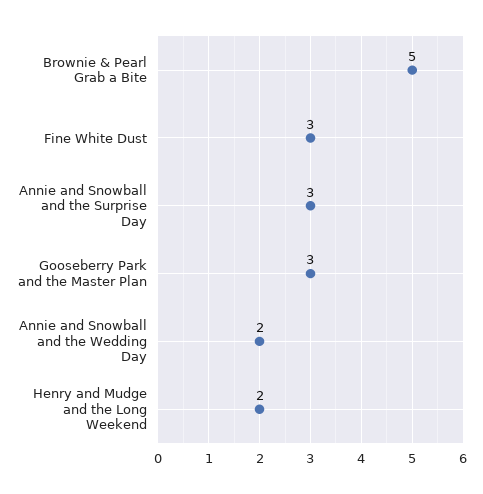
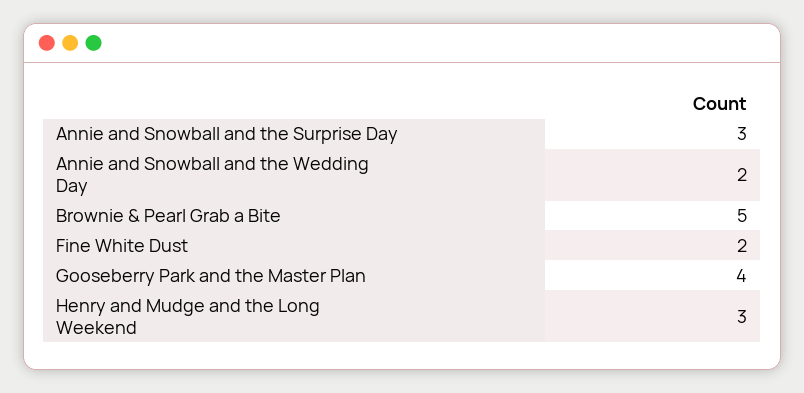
  {
    "Brownie & Pearl Grab a Bite": 5,
-   "Fine White Dust": 3,
+   "Fine White Dust": 2,
    "Annie and Snowball and the Surprise Day": 3,
-   "Gooseberry Park and the Master Plan": 3,
+   "Gooseberry Park and the Master Plan": 4,
    "Annie and Snowball and the Wedding Day": 2,
-   "Henry and Mudge and the Long Weekend": 2
+   "Henry and Mudge and the Long Weekend": 3
  }

